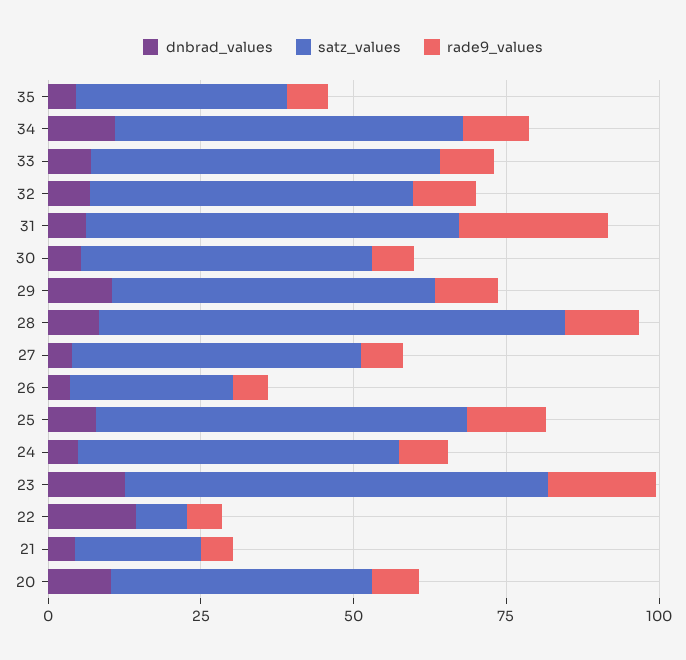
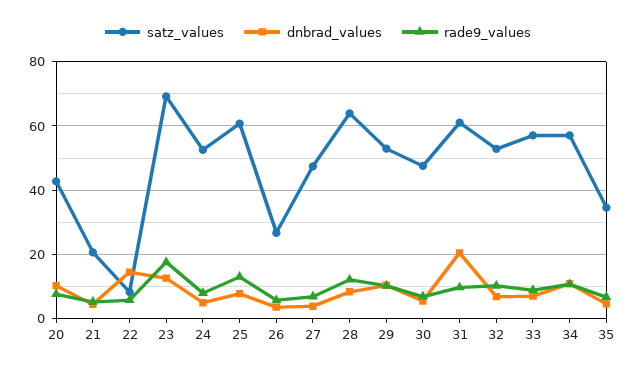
  {
    "dnbrad_values": {
      "35": 4,
      "34": 10,
      "33": 8,
      "32": 6,
-     "31": 5,
+     "31": 20,
      "30": 6,
      "29": 10,
      "28": 8,
      "27": 4,
      "26": 4,
      "25": 8,
      "24": 4,
      "23": 12,
      "22": 14,
      "21": 4,
      "20": 10
    },
    "satz_values": {
      "35": 34,
      "34": 58,
      "33": 58,
      "32": 52,
      "31": 62,
      "30": 48,
      "29": 52,
-     "28": 75,
+     "28": 64,
      "27": 48,
      "26": 26,
      "25": 60,
      "24": 52,
      "23": 70,
      "22": 8,
      "21": 20,
      "20": 42
    },
    "rade9_values": {
      "35": 6,
      "34": 10,
      "33": 8,
      "32": 10,
-     "31": 25,
+     "31": 10,
      "30": 6,
      "29": 10,
      "28": 12,
      "27": 6,
      "26": 6,
      "25": 14,
      "24": 8,
      "23": 18,
      "22": 6,
      "21": 6,
      "20": 8
    }
  }

